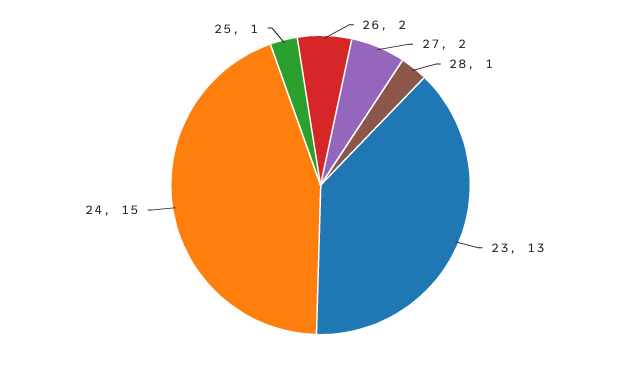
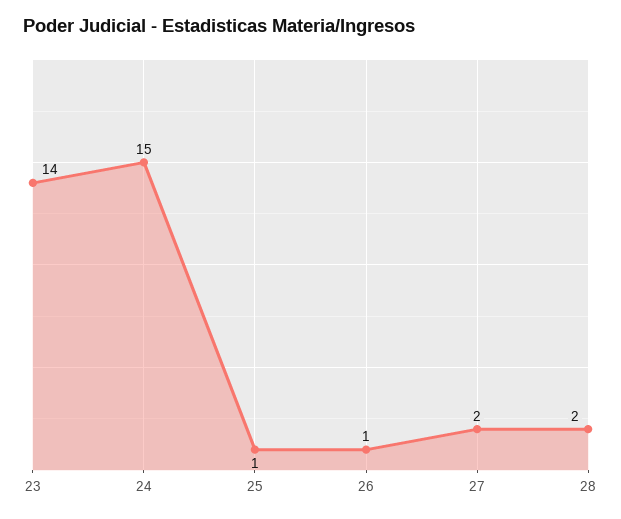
  {
-   "26": 2,
+   "26": 1,
    "27": 2,
-   "28": 1,
+   "28": 2,
-   "23": 13,
+   "23": 14,
    "24": 15,
    "25": 1
  }

